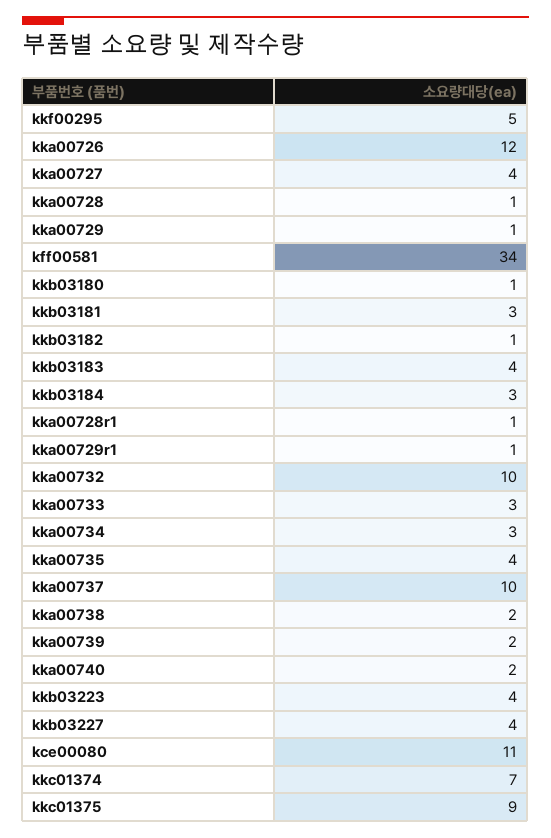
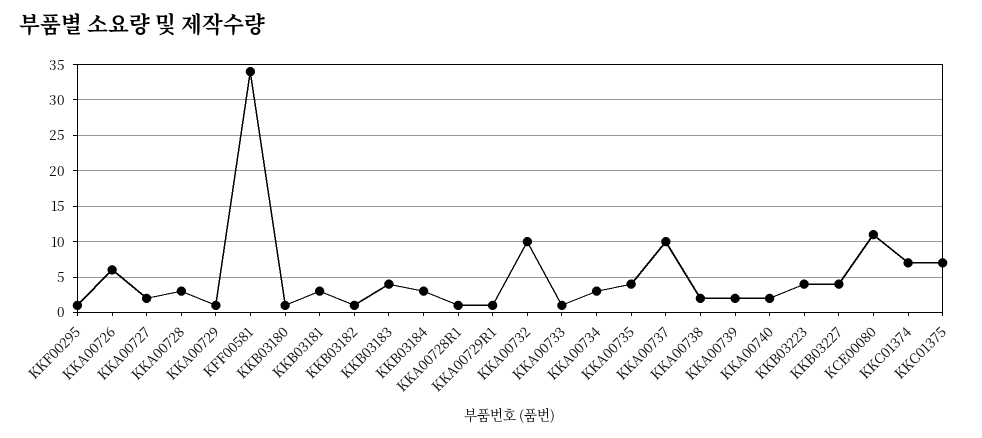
  {
-   "kkf00295": 5,
+   "kkf00295": 1,
-   "kka00726": 12,
+   "kka00726": 6,
-   "kka00727": 4,
+   "kka00727": 2,
-   "kka00728": 1,
+   "kka00728": 3,
    "kka00729": 1,
    "kff00581": 34,
    "kkb03180": 1,
    "kkb03181": 3,
    "kkb03182": 1,
    "kkb03183": 4,
    "kkb03184": 3,
    "kka00728r1": 1,
    "kka00729r1": 1,
    "kka00732": 10,
-   "kka00733": 3,
+   "kka00733": 1,
    "kka00734": 3,
    "kka00735": 4,
    "kka00737": 10,
    "kka00738": 2,
    "kka00739": 2,
    "kka00740": 2,
    "kkb03223": 4,
    "kkb03227": 4,
    "kce00080": 11,
    "kkc01374": 7,
-   "kkc01375": 9
+   "kkc01375": 7
  }

